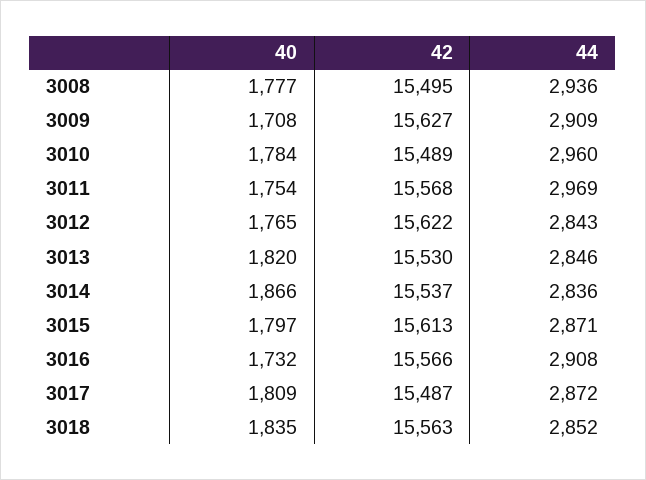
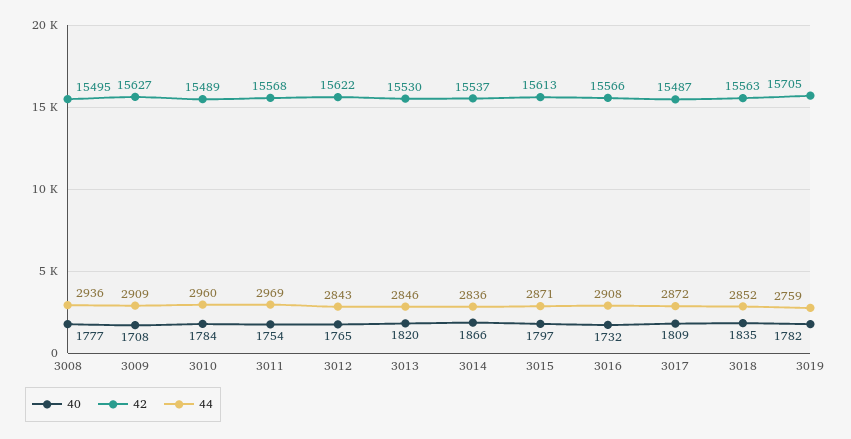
  {
    "40": {
      "3008": 1777,
      "3009": 1708,
      "3010": 1784,
      "3011": 1754,
      "3012": 1765,
      "3013": 1820,
      "3014": 1866,
      "3015": 1797,
      "3016": 1732,
      "3017": 1809,
-     "3018": 1835
+     "3018": 1835,
+     "3019": 1782
    },
    "42": {
      "3008": 15495,
      "3009": 15627,
      "3010": 15489,
      "3011": 15568,
      "3012": 15622,
      "3013": 15530,
      "3014": 15537,
      "3015": 15613,
      "3016": 15566,
      "3017": 15487,
-     "3018": 15563
+     "3018": 15563,
+     "3019": 15705
    },
    "44": {
      "3008": 2936,
      "3009": 2909,
      "3010": 2960,
      "3011": 2969,
      "3012": 2843,
      "3013": 2846,
      "3014": 2836,
      "3015": 2871,
      "3016": 2908,
      "3017": 2872,
-     "3018": 2852
+     "3018": 2852,
+     "3019": 2759
    }
  }

